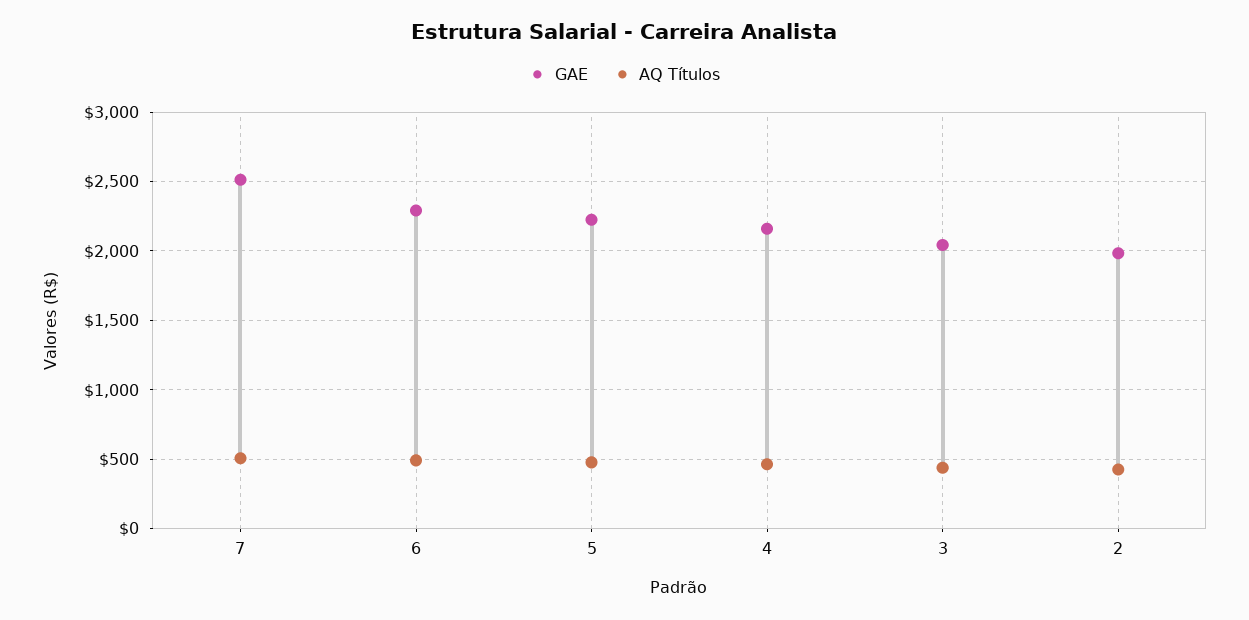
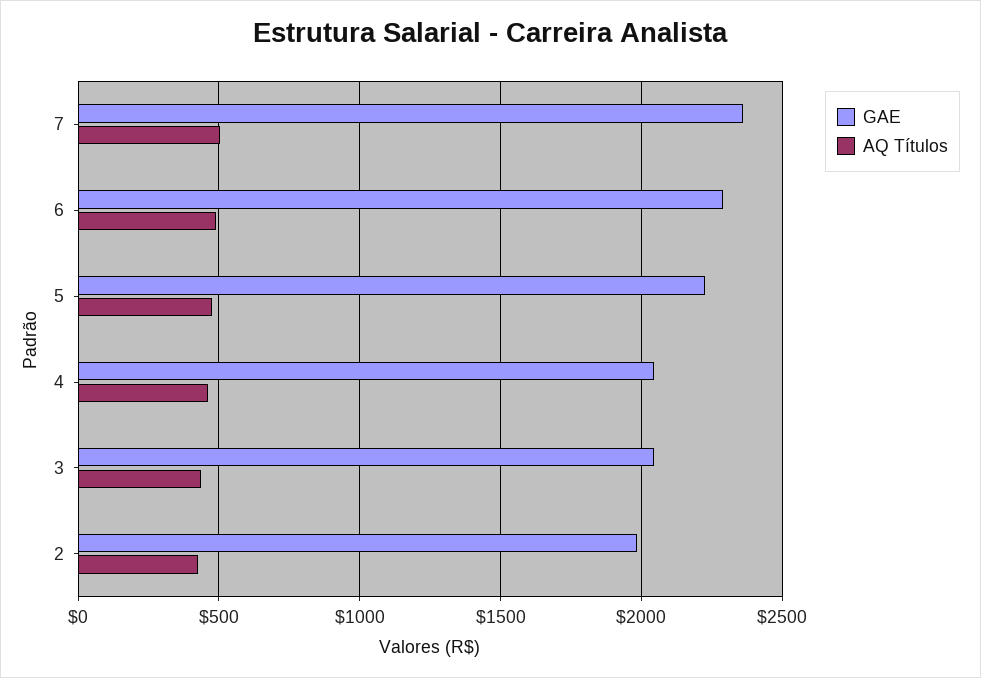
  {
    "GAE": {
-     "7": 2500,
+     "7": 2350,
      "6": 2300,
      "5": 2200,
-     "4": 2150,
+     "4": 2050,
      "3": 2050,
      "2": 2000
    },
    "AQ Títulos": {
      "7": 500,
      "6": 500,
      "5": 500,
      "4": 450,
      "3": 450,
      "2": 400
    }
  }

